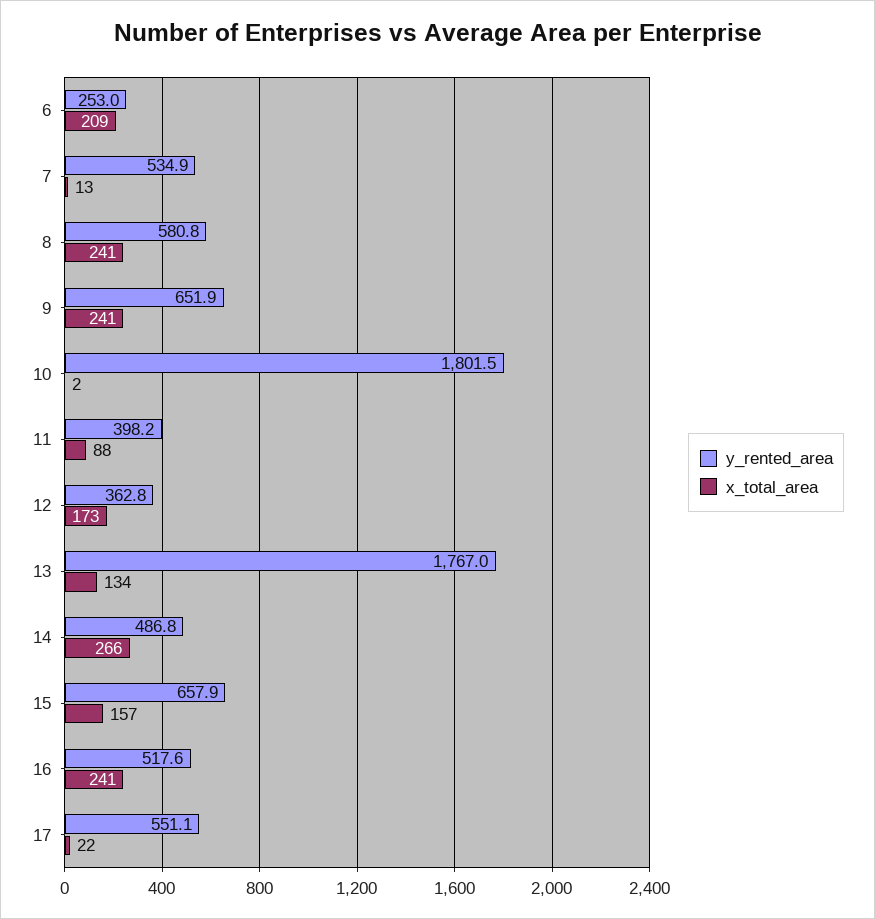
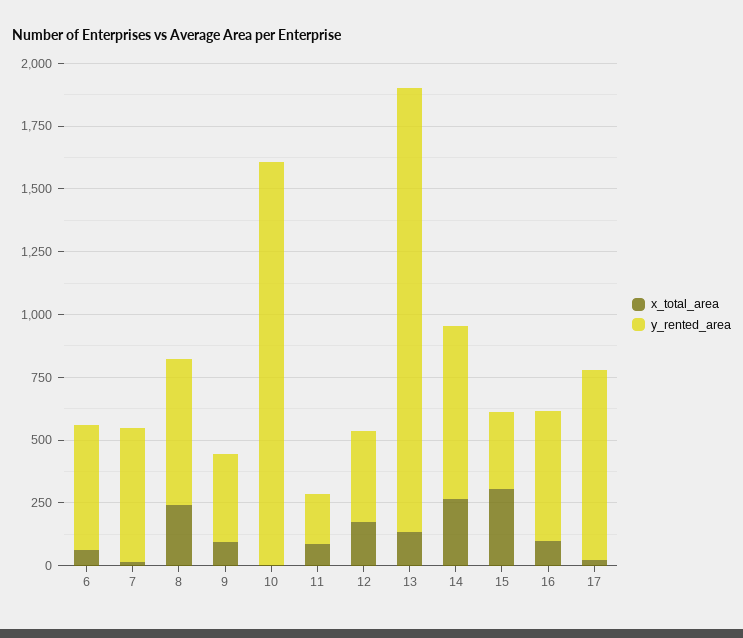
  {
    "y_rented_area": {
-     "6": 253,
+     "6": 500,
      "7": 534.9,
      "8": 580.8,
-     "9": 651.9,
+     "9": 350,
-     "10": 1801.5,
+     "10": 1600,
-     "11": 398.2,
+     "11": 200,
      "12": 362.8,
      "13": 1767,
-     "14": 486.8,
+     "14": 700,
-     "15": 657.9,
+     "15": 300,
      "16": 517.6,
-     "17": 551.1
+     "17": 750
    },
    "x_total_area": {
-     "6": 209,
+     "6": 50,
      "7": 13,
      "8": 241,
-     "9": 241,
+     "9": 100,
      "10": 2,
      "11": 88,
      "12": 173,
      "13": 134,
      "14": 266,
-     "15": 157,
+     "15": 300,
-     "16": 241,
+     "16": 100,
      "17": 22
    }
  }

